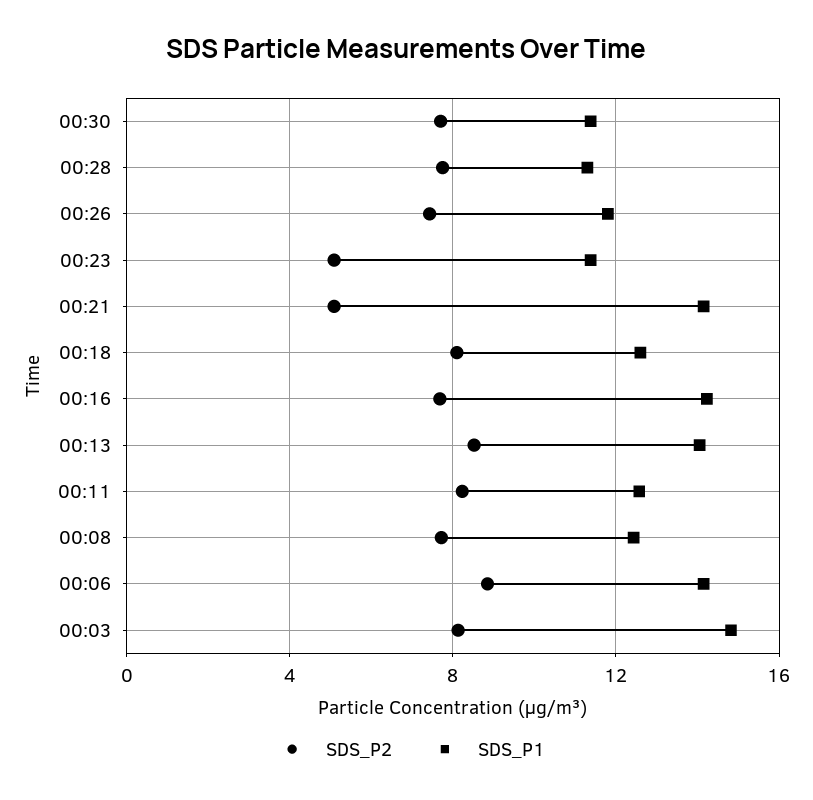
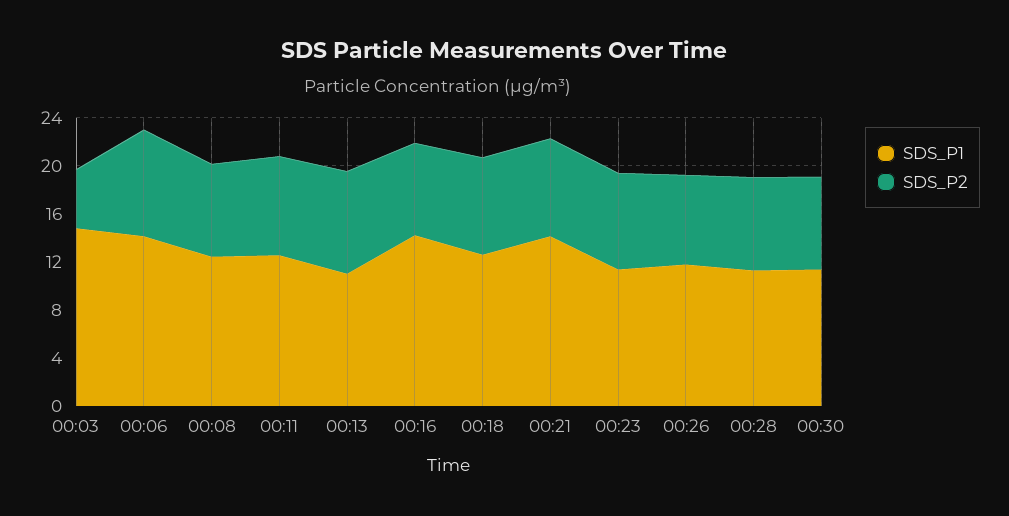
  {
    "SDS_P2": {
      "00:30": 7.5,
      "00:28": 8,
      "00:26": 7.5,
-     "00:23": 5,
+     "00:23": 8,
-     "00:21": 5,
+     "00:21": 8,
      "00:18": 8,
      "00:16": 7.5,
      "00:13": 8.5,
      "00:11": 8,
      "00:08": 7.5,
      "00:06": 9,
-     "00:03": 8
+     "00:03": 5
    },
    "SDS_P1": {
      "00:30": 11.5,
      "00:28": 11.5,
      "00:26": 12,
      "00:23": 11.5,
      "00:21": 14,
      "00:18": 12.5,
      "00:16": 14,
-     "00:13": 14,
+     "00:13": 11,
      "00:11": 12.5,
      "00:08": 12.5,
      "00:06": 14,
      "00:03": 15
    }
  }

